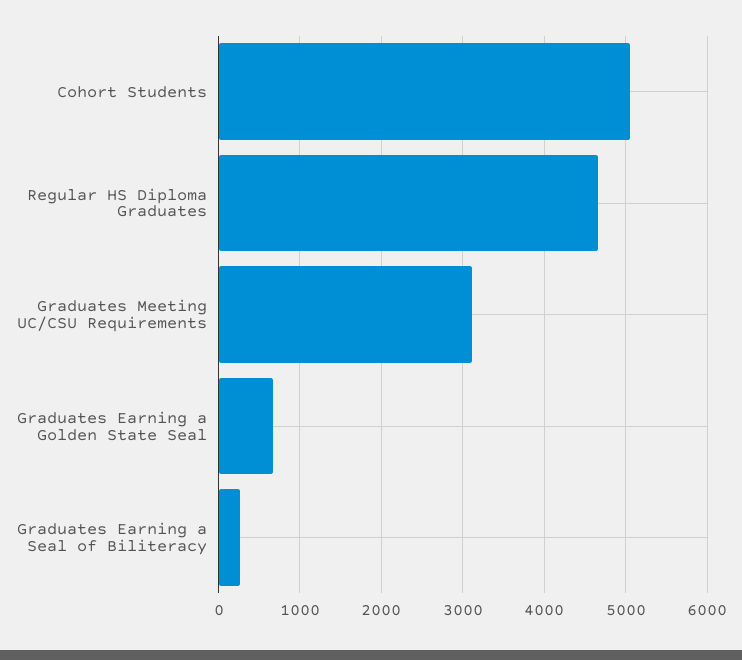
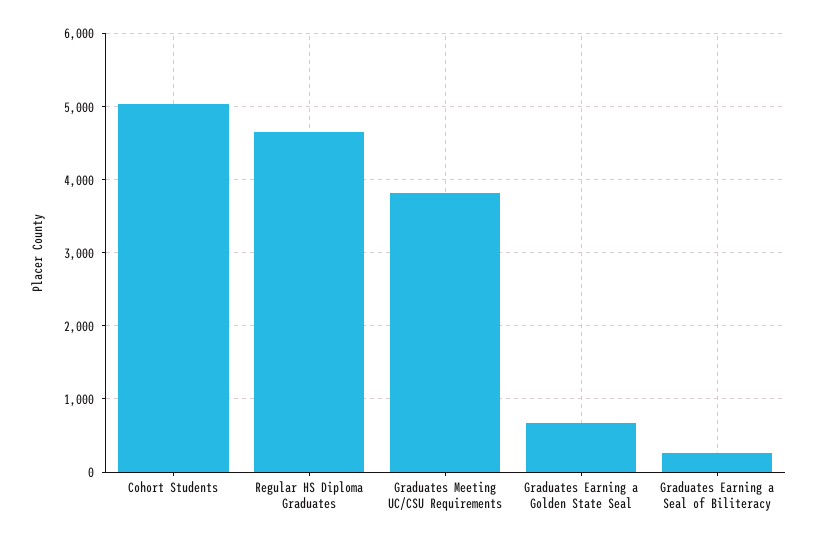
  {
    "Cohort Students": 5000,
    "Regular HS Diploma Graduates": 4700,
-   "Graduates Meeting UC/CSU Requirements": 3100,
+   "Graduates Meeting UC/CSU Requirements": 3800,
    "Graduates Earning a Golden State Seal": 700,
    "Graduates Earning a Seal of Biliteracy": 300
  }

